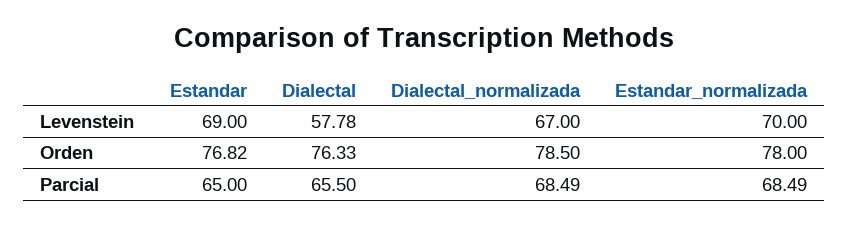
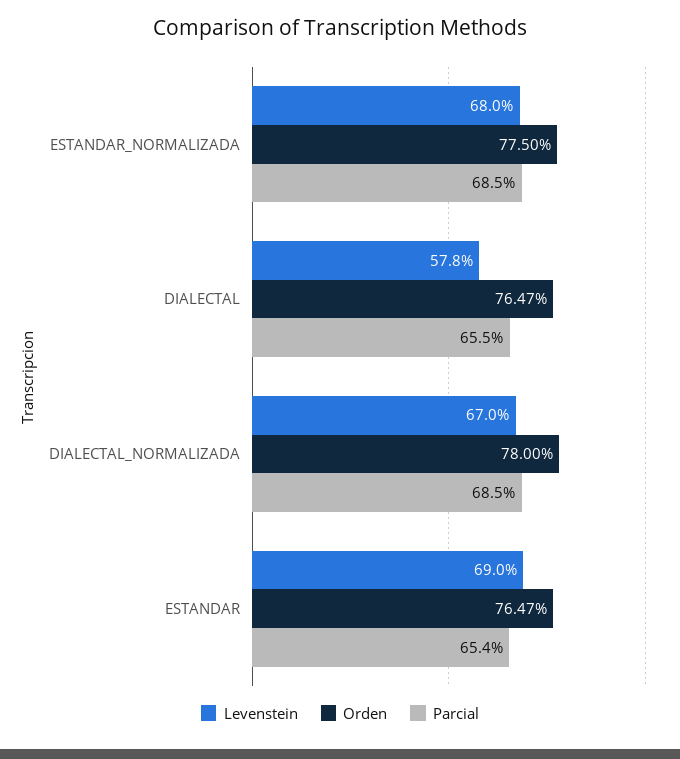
  {
    "Levenstein": {
      "Estandar": 69,
      "Dialectal": 57.78,
      "Dialectal_normalizada": 67,
-     "Estandar_normalizada": 70
+     "Estandar_normalizada": 68
    },
    "Orden": {
-     "Estandar": 76.82,
+     "Estandar": 76.47,
-     "Dialectal": 76.33,
+     "Dialectal": 76.47,
-     "Dialectal_normalizada": 78.5,
+     "Dialectal_normalizada": 78,
-     "Estandar_normalizada": 78
+     "Estandar_normalizada": 77.5
    },
    "Parcial": {
-     "Estandar": 65,
+     "Estandar": 65.4,
      "Dialectal": 65.5,
      "Dialectal_normalizada": 68.49,
      "Estandar_normalizada": 68.49
    }
  }

